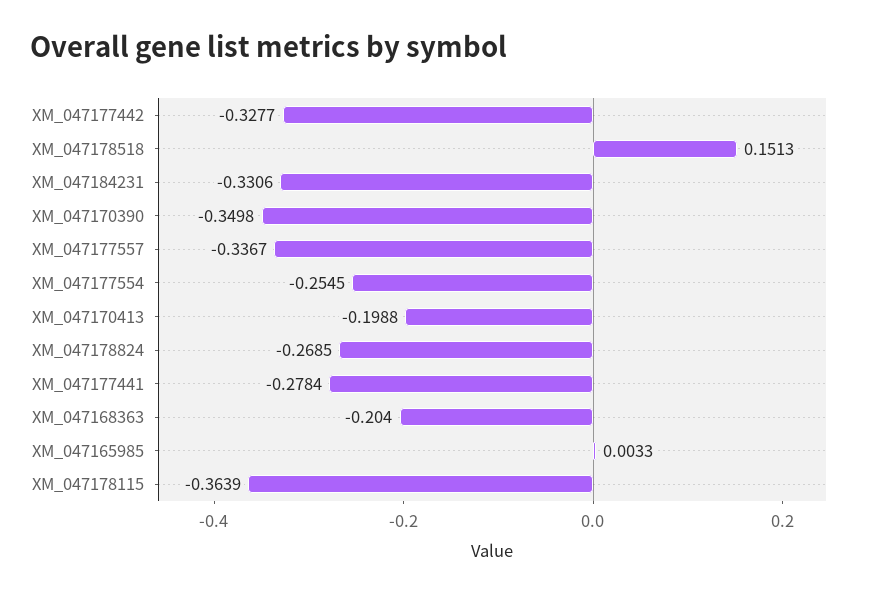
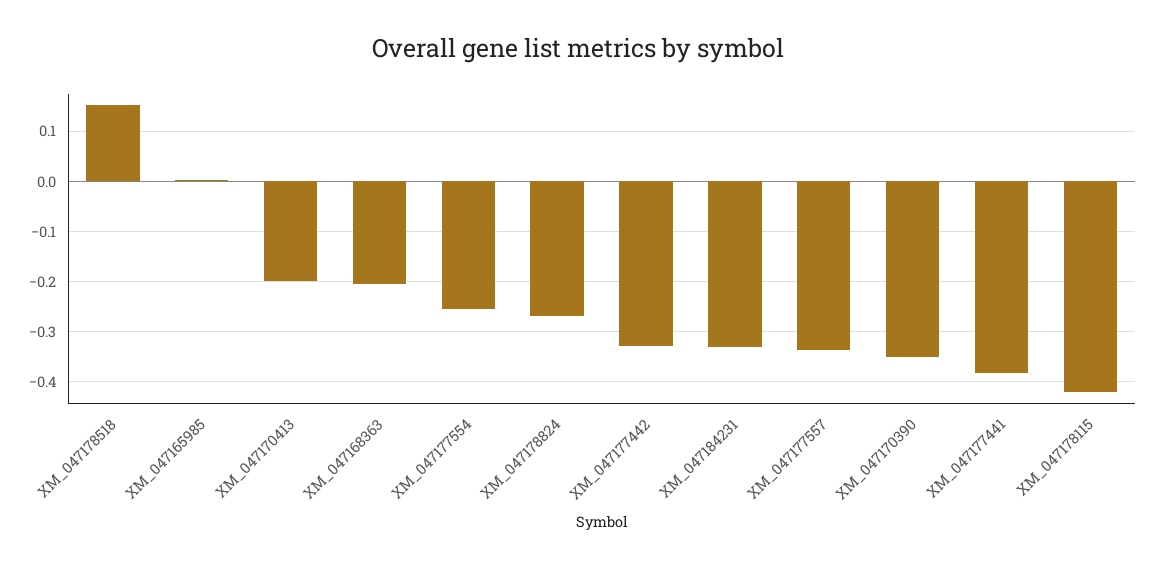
  {
    "XM_047177442": -0.3277,
    "XM_047178518": 0.1513,
    "XM_047184231": -0.3306,
    "XM_047170390": -0.3498,
    "XM_047177557": -0.3367,
    "XM_047177554": -0.2545,
    "XM_047170413": -0.1988,
    "XM_047178824": -0.2685,
-   "XM_047177441": -0.2784,
+   "XM_047177441": -0.38,
    "XM_047168363": -0.204,
    "XM_047165985": 0.0033,
-   "XM_047178115": -0.3639
+   "XM_047178115": -0.42
  }

